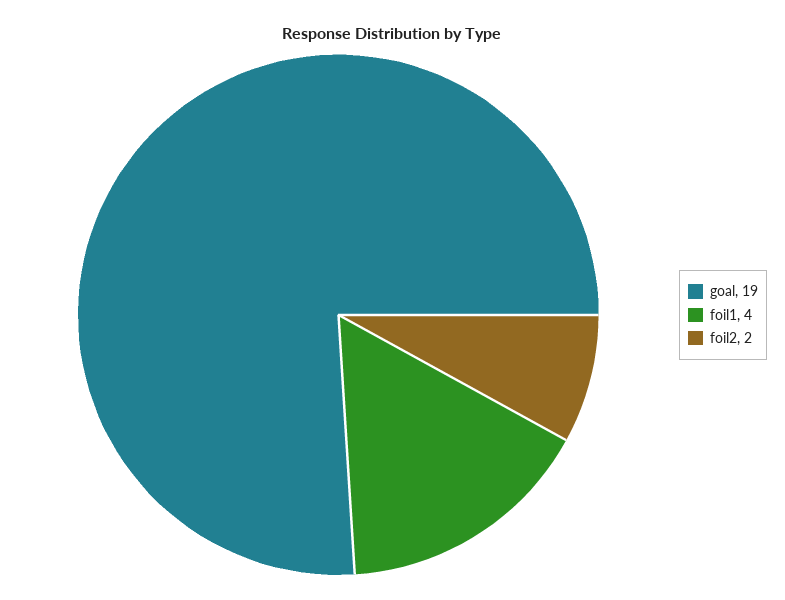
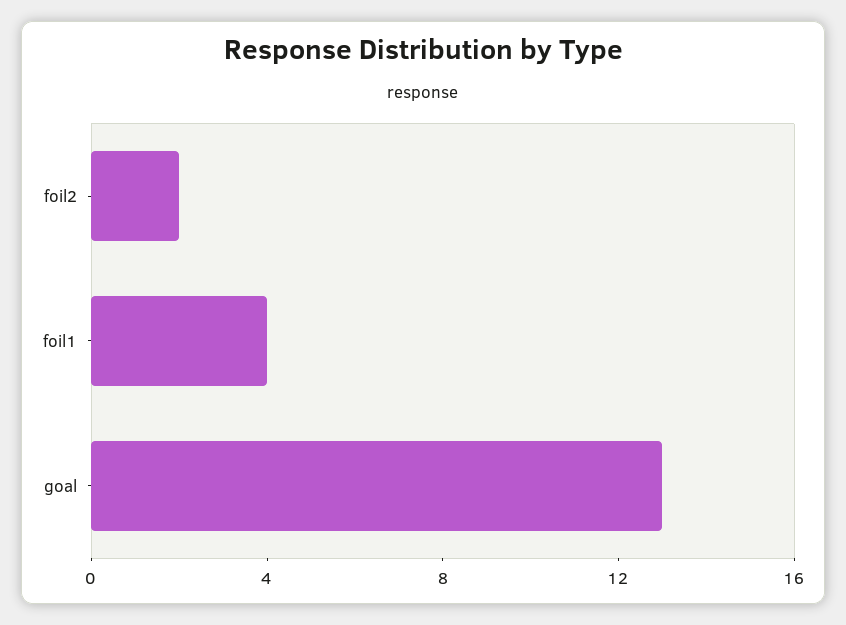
  {
-   "goal": 19,
+   "goal": 13,
    "foil1": 4,
    "foil2": 2
  }

